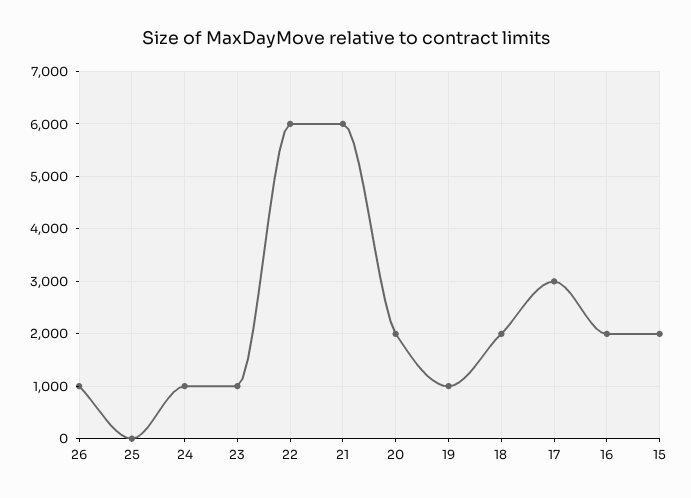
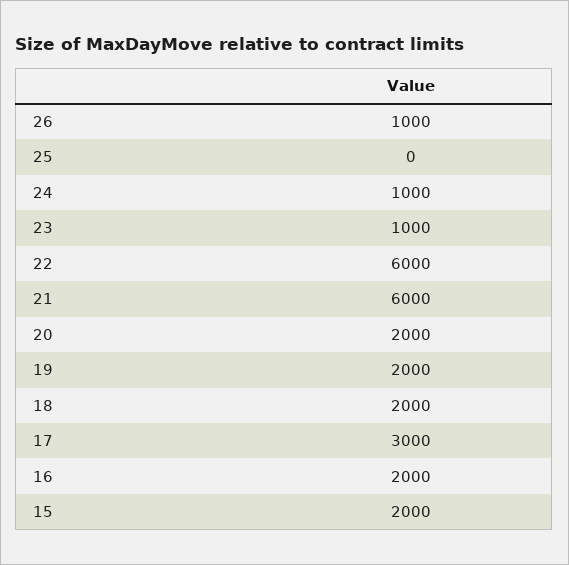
  {
    "26": 1000,
    "25": 0,
    "24": 1000,
    "23": 1000,
    "22": 6000,
    "21": 6000,
    "20": 2000,
-   "19": 1000,
+   "19": 2000,
    "18": 2000,
    "17": 3000,
    "16": 2000,
    "15": 2000
  }

